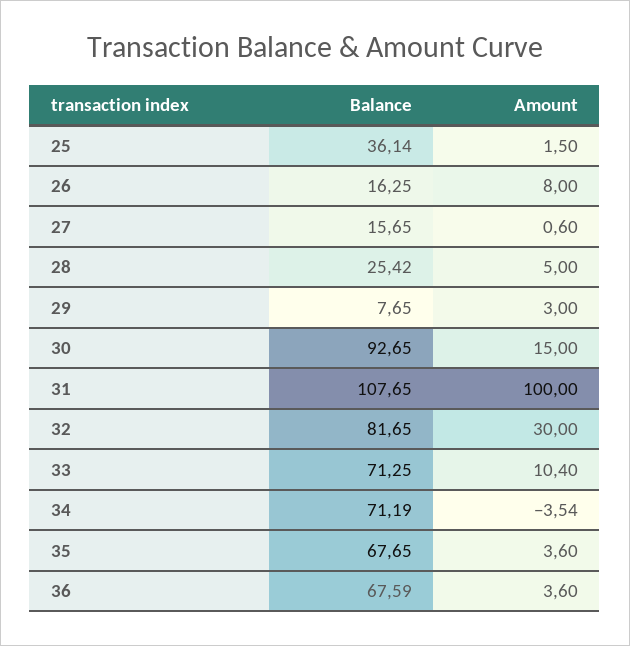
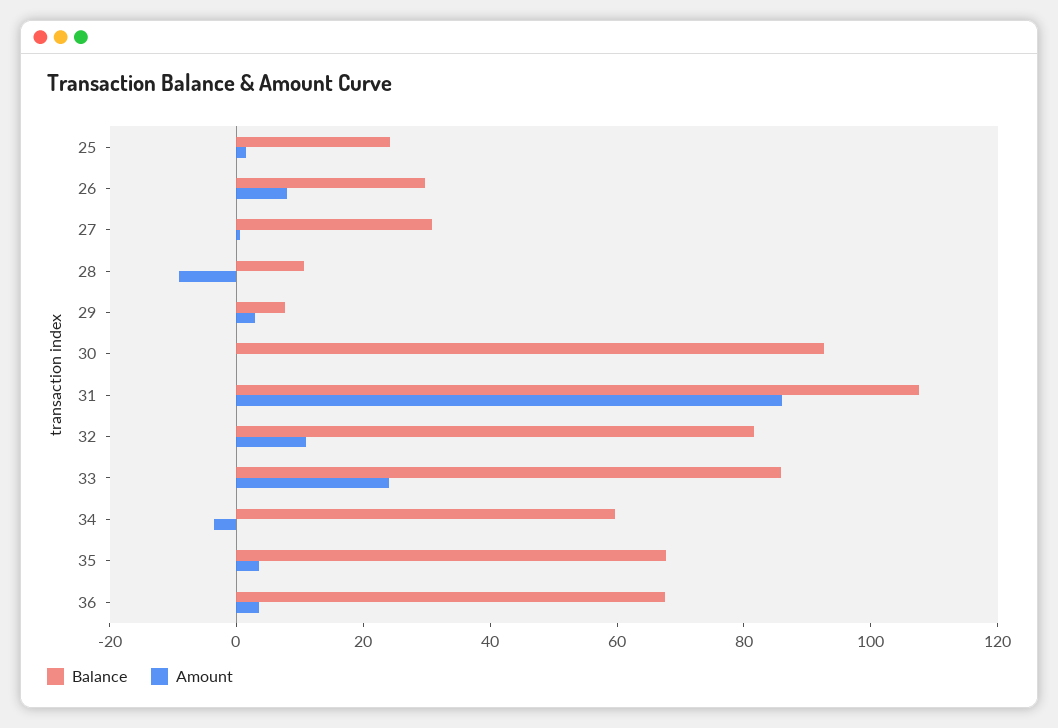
  {
    "Balance": {
-     "25": 36.14,
+     "25": 25,
-     "26": 16.25,
+     "26": 30,
-     "27": 15.65,
+     "27": 30,
-     "28": 25.42,
+     "28": 10,
      "29": 7.65,
      "30": 92.65,
      "31": 107.65,
      "32": 81.65,
-     "33": 71.25,
+     "33": 85,
-     "34": 71.19,
+     "34": 60,
      "35": 67.65,
      "36": 67.59
    },
    "Amount": {
      "25": 1.5,
      "26": 8,
      "27": 0.6,
-     "28": 5,
+     "28": -10,
      "29": 3,
-     "30": 15,
+     "30": 0,
-     "31": 100,
+     "31": 85,
-     "32": 30,
+     "32": 10,
-     "33": 10.4,
+     "33": 25,
      "34": -3.54,
      "35": 3.6,
      "36": 3.6
    }
  }

